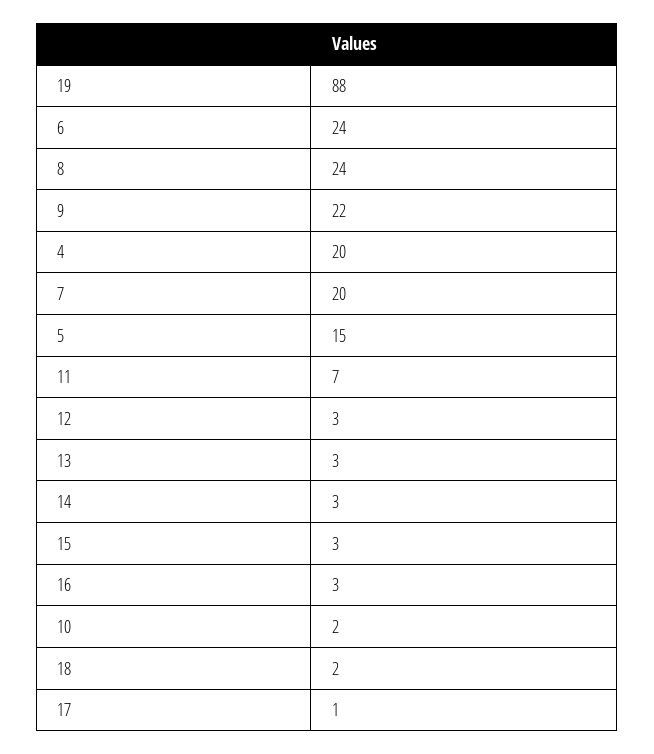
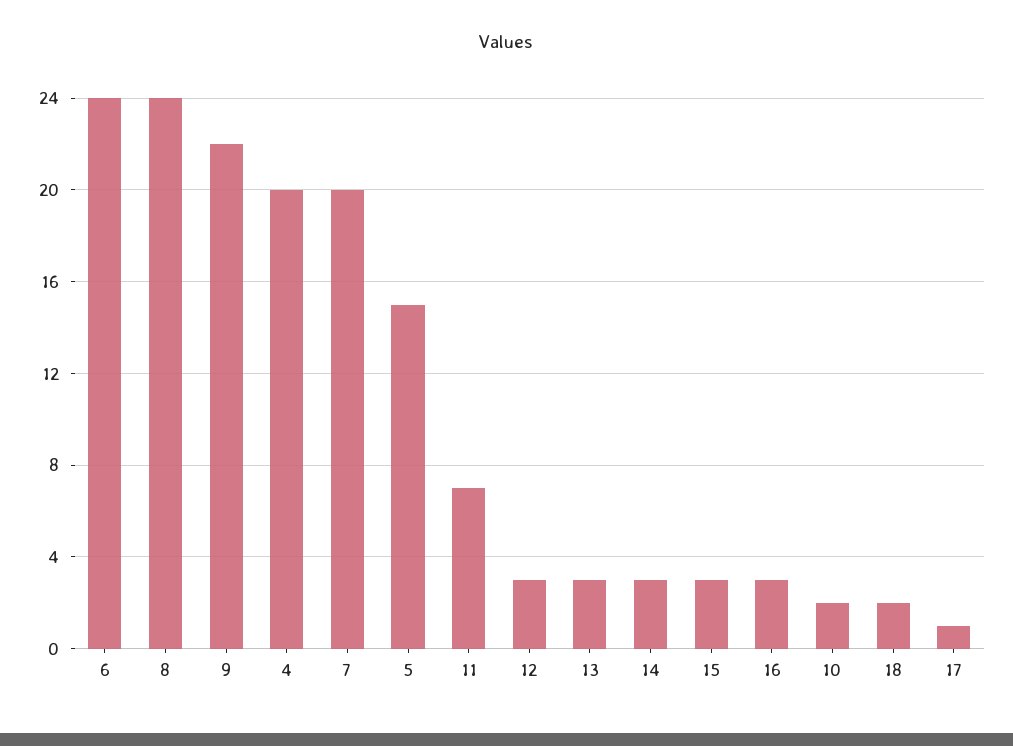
  {
-   "19": 88,
    "6": 24,
    "8": 24,
    "9": 22,
    "4": 20,
    "7": 20,
    "5": 15,
    "11": 7,
    "12": 3,
    "13": 3,
    "14": 3,
    "15": 3,
    "16": 3,
    "10": 2,
    "18": 2,
    "17": 1
  }

